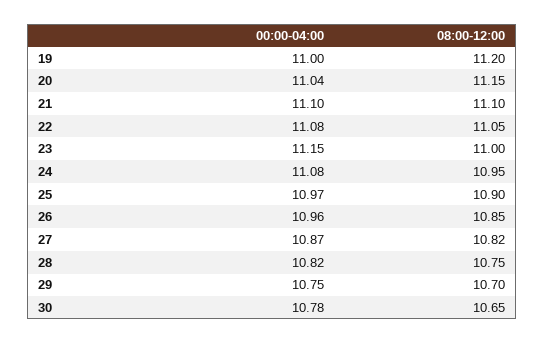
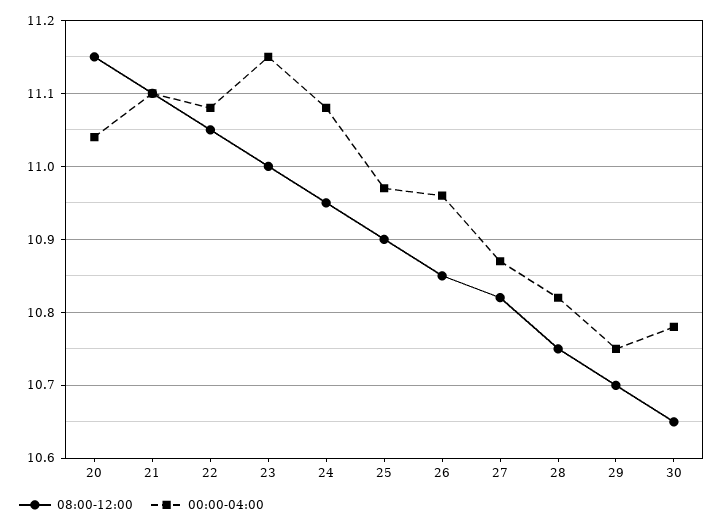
  {
    "00:00-04:00": {
-     "19": 11,
      "20": 11.04,
      "21": 11.1,
      "22": 11.08,
      "23": 11.15,
      "24": 11.08,
      "25": 10.97,
      "26": 10.96,
      "27": 10.87,
      "28": 10.82,
      "29": 10.75,
      "30": 10.78
    },
    "08:00-12:00": {
-     "19": 11.2,
      "20": 11.15,
      "21": 11.1,
      "22": 11.05,
      "23": 11,
      "24": 10.95,
      "25": 10.9,
      "26": 10.85,
      "27": 10.82,
      "28": 10.75,
      "29": 10.7,
      "30": 10.65
    }
  }

